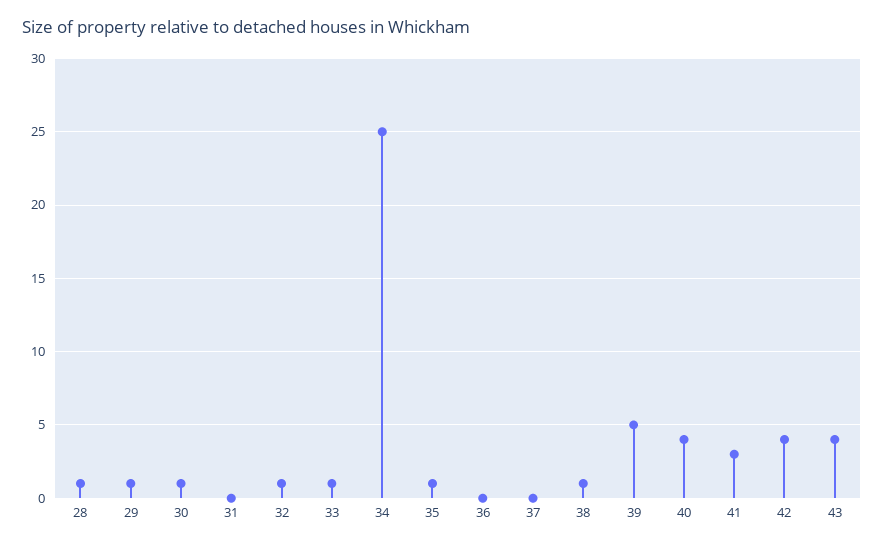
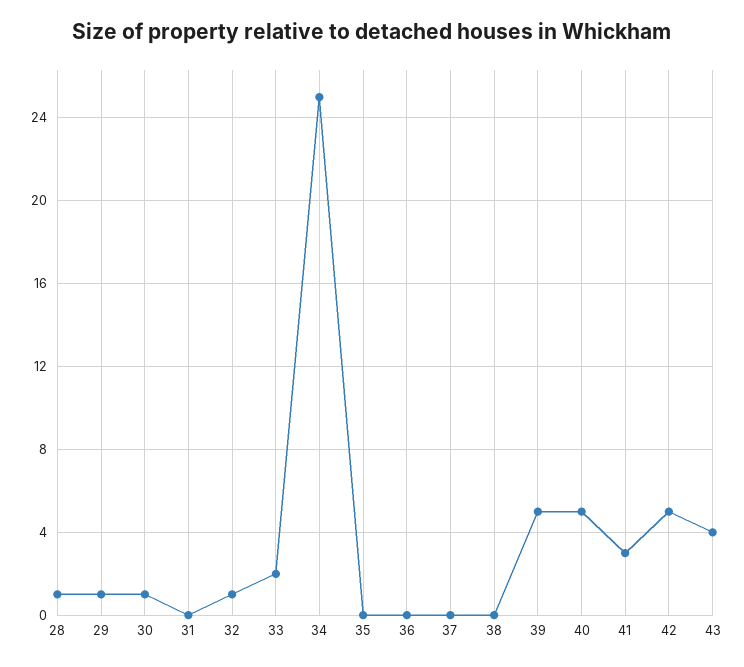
  {
    "28": 1,
    "29": 1,
    "30": 1,
    "31": 0,
    "32": 1,
-   "33": 1,
+   "33": 2,
    "34": 25,
-   "35": 1,
+   "35": 0,
    "36": 0,
    "37": 0,
-   "38": 1,
+   "38": 0,
    "39": 5,
-   "40": 4,
+   "40": 5,
    "41": 3,
-   "42": 4,
+   "42": 5,
    "43": 4
  }

